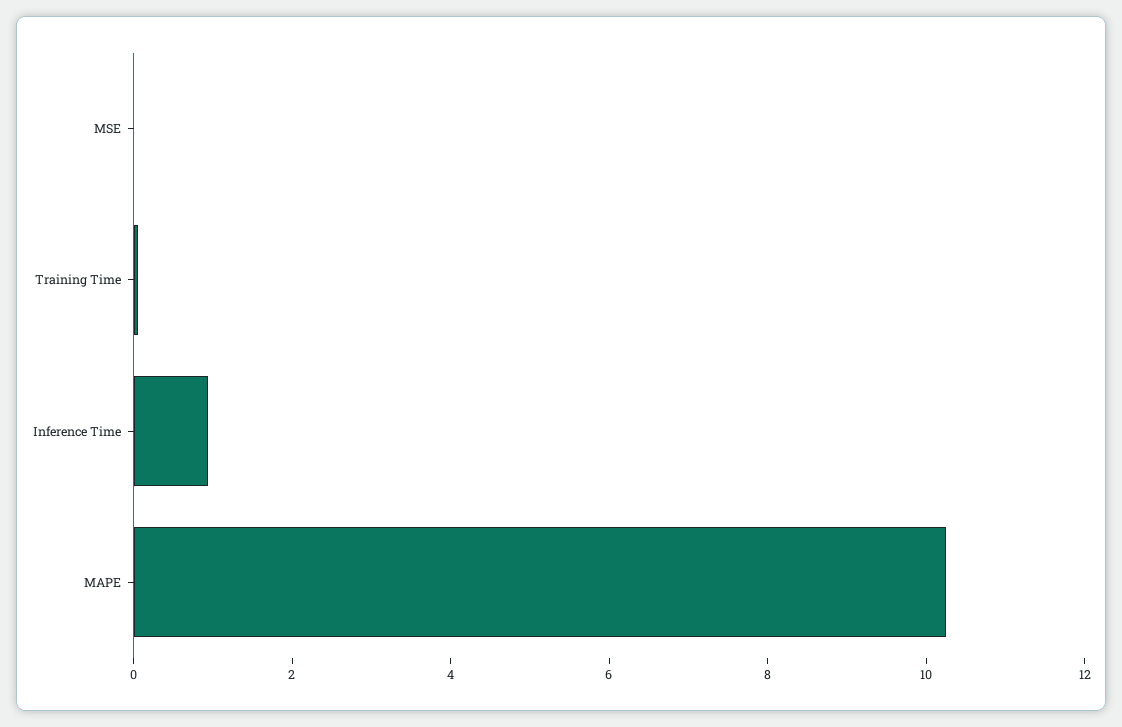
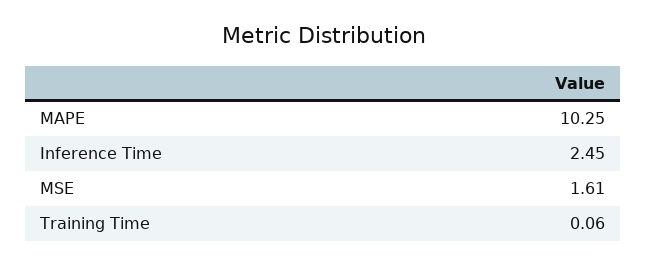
  {
-   "MSE": 0,
+   "MSE": 1.61,
    "Training Time": 0.06,
-   "Inference Time": 1,
+   "Inference Time": 2.45,
    "MAPE": 10.25
  }

